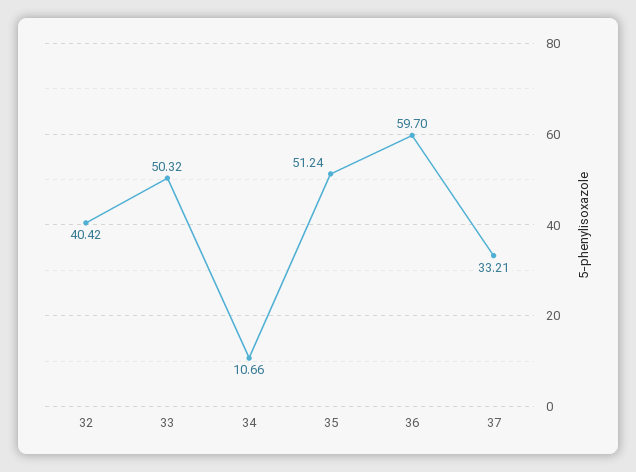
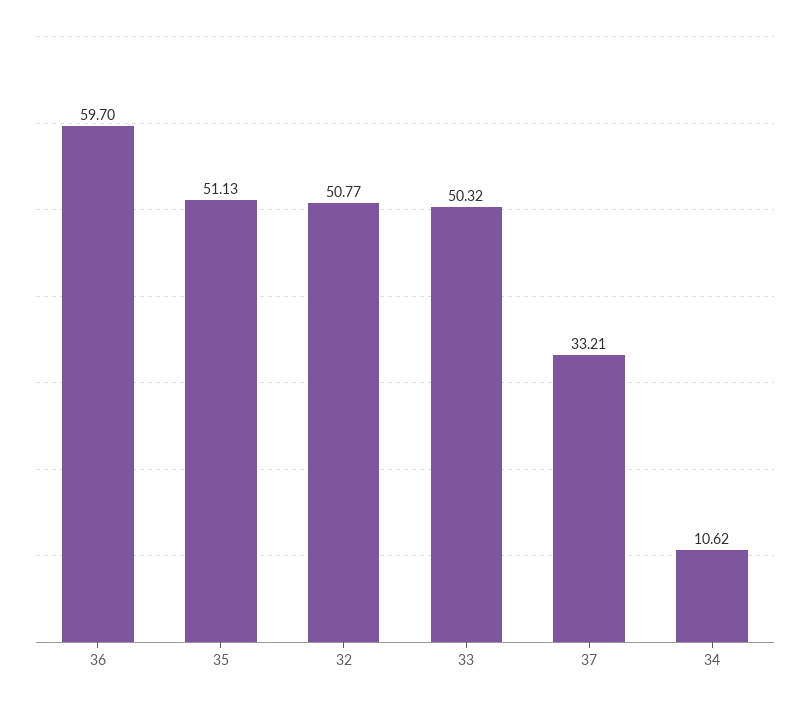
  {
-   "32": 40.42,
+   "32": 50.77,
    "33": 50.32,
-   "34": 10.66,
+   "34": 10.62,
-   "35": 51.24,
+   "35": 51.13,
    "36": 59.7,
    "37": 33.21
  }

